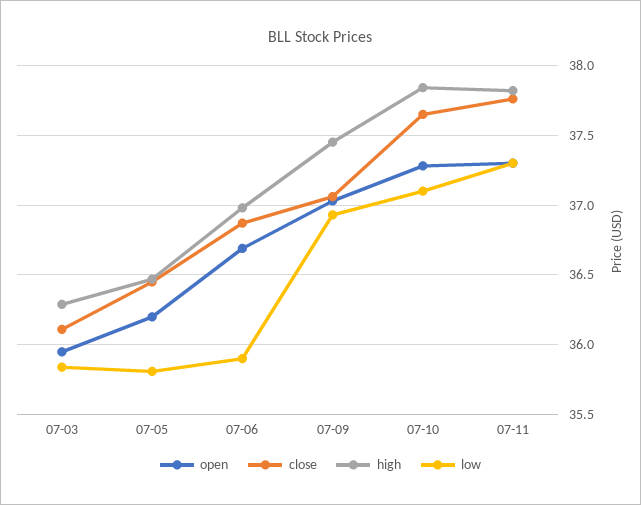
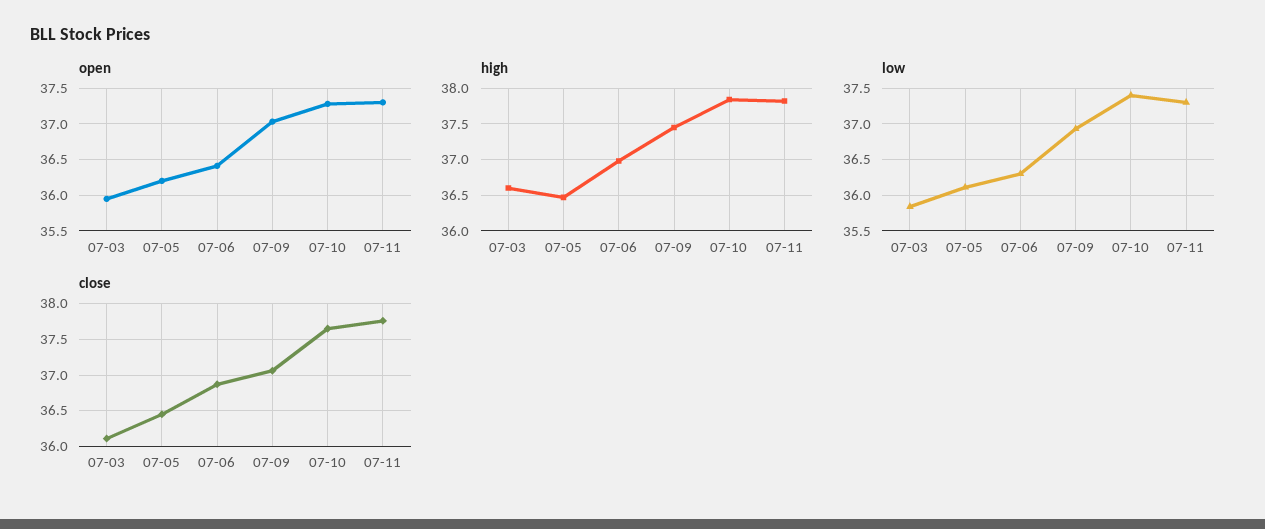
  {
    "open": {
      "07-03": 35.95,
      "07-05": 36.2,
-     "07-06": 36.7,
+     "07-06": 36.4,
      "07-09": 37.05,
      "07-10": 37.3,
      "07-11": 37.3
    },
    "close": {
      "07-03": 36.1,
      "07-05": 36.45,
      "07-06": 36.85,
      "07-09": 37.05,
      "07-10": 37.65,
      "07-11": 37.75
    },
    "high": {
-     "07-03": 36.3,
+     "07-03": 36.6,
      "07-05": 36.45,
      "07-06": 37,
      "07-09": 37.45,
      "07-10": 37.85,
      "07-11": 37.8
    },
    "low": {
      "07-03": 35.85,
-     "07-05": 35.8,
+     "07-05": 36.1,
-     "07-06": 35.9,
+     "07-06": 36.3,
      "07-09": 36.95,
-     "07-10": 37.1,
+     "07-10": 37.4,
      "07-11": 37.3
    }
  }

